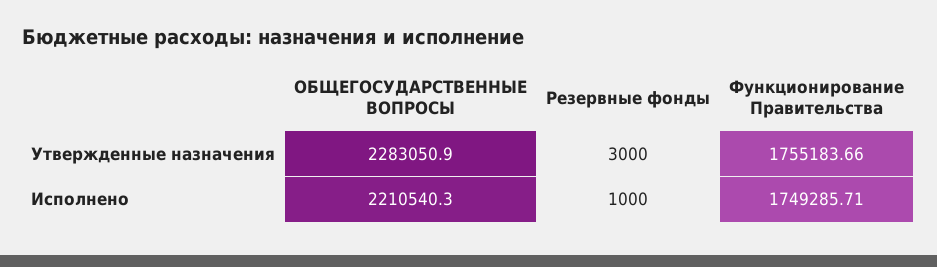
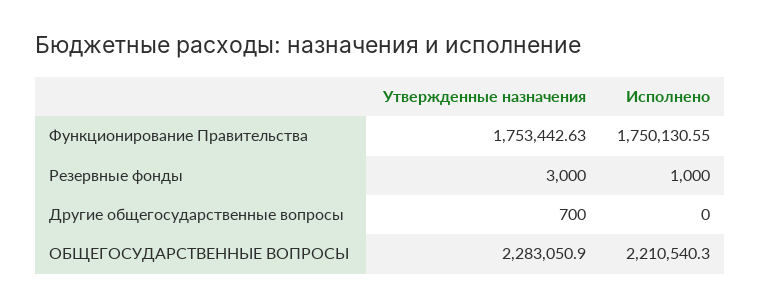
  {
    "ОБЩЕГОСУДАРСТВЕННЫЕ ВОПРОСЫ": {
      "Утвержденные назначения": 2283050.9,
      "Исполнено": 2210540.3
    },
    "Резервные фонды": {
      "Утвержденные назначения": 3000,
      "Исполнено": 1000
    },
    "Функционирование Правительства": {
-     "Утвержденные назначения": 1755183.66,
+     "Утвержденные назначения": 1753442.63,
-     "Исполнено": 1749285.71
+     "Исполнено": 1750130.55
-   }
+   },
+   "Другие общегосударственные вопросы": {
+     "Утвержденные назначения": 700,
+     "Исполнено": 0
+   }
  }

